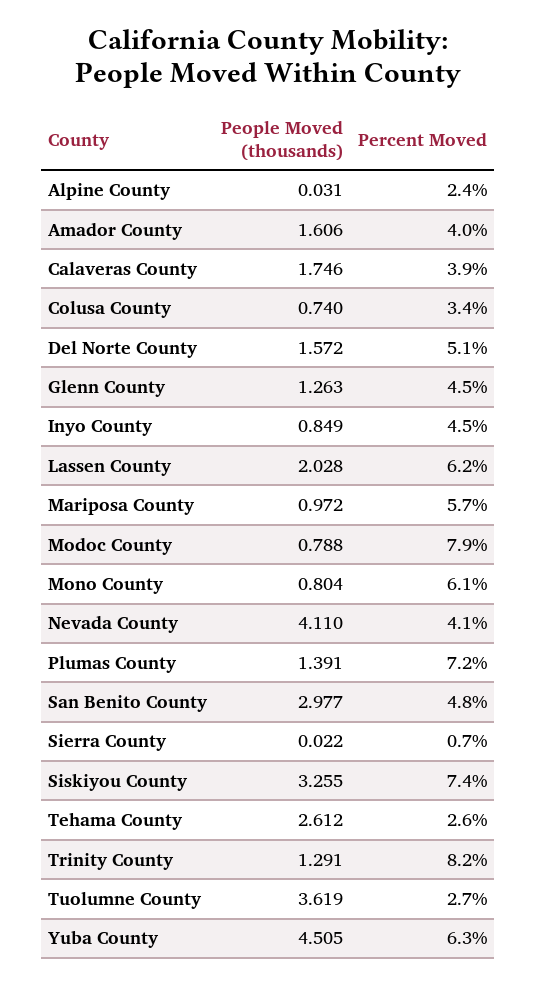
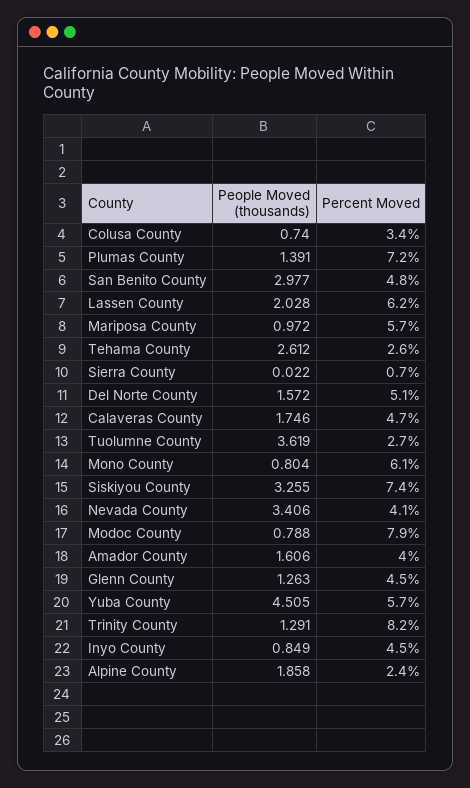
  {
    "People Moved (thousands)": {
-     "Alpine County": 0.031,
+     "Alpine County": 1.858,
      "Amador County": 1.606,
      "Calaveras County": 1.746,
      "Colusa County": 0.74,
      "Del Norte County": 1.572,
      "Glenn County": 1.263,
      "Inyo County": 0.849,
      "Lassen County": 2.028,
      "Mariposa County": 0.972,
      "Modoc County": 0.788,
      "Mono County": 0.804,
-     "Nevada County": 4.11,
+     "Nevada County": 3.406,
      "Plumas County": 1.391,
      "San Benito County": 2.977,
      "Sierra County": 0.022,
      "Siskiyou County": 3.255,
      "Tehama County": 2.612,
      "Trinity County": 1.291,
      "Tuolumne County": 3.619,
      "Yuba County": 4.505
    },
    "Percent Moved": {
      "Alpine County": 2.4,
      "Amador County": 4,
-     "Calaveras County": 3.9,
+     "Calaveras County": 4.7,
      "Colusa County": 3.4,
      "Del Norte County": 5.1,
      "Glenn County": 4.5,
      "Inyo County": 4.5,
      "Lassen County": 6.2,
      "Mariposa County": 5.7,
      "Modoc County": 7.9,
      "Mono County": 6.1,
      "Nevada County": 4.1,
      "Plumas County": 7.2,
      "San Benito County": 4.8,
      "Sierra County": 0.7,
      "Siskiyou County": 7.4,
      "Tehama County": 2.6,
      "Trinity County": 8.2,
      "Tuolumne County": 2.7,
-     "Yuba County": 6.3
+     "Yuba County": 5.7
    }
  }

